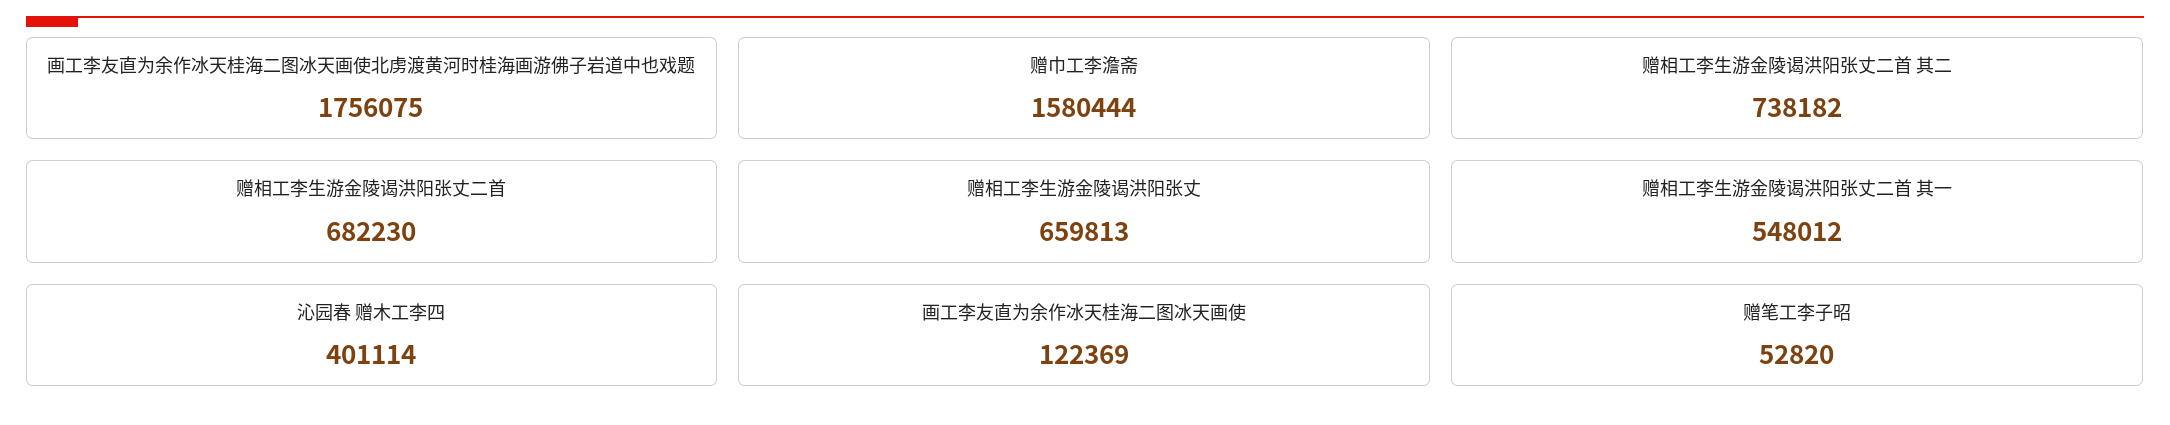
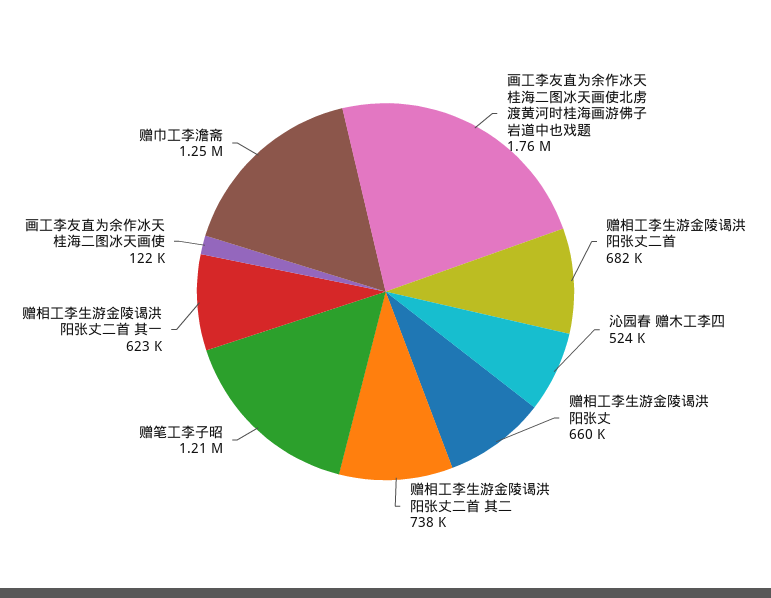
  {
    "画工李友直为余作冰天桂海二图冰天画使北虏渡黄河时桂海画游佛子岩道中也戏题": 1756075,
-   "赠巾工李澹斋": 1580444,
+   "赠巾工李澹斋": 1250000,
    "赠相工李生游金陵谒洪阳张丈二首 其二": 738182,
    "赠相工李生游金陵谒洪阳张丈二首": 682230,
    "赠相工李生游金陵谒洪阳张丈": 659813,
-   "赠相工李生游金陵谒洪阳张丈二首 其一": 548012,
+   "赠相工李生游金陵谒洪阳张丈二首 其一": 623000,
-   "沁园春 赠木工李四": 401114,
+   "沁园春 赠木工李四": 524000,
    "画工李友直为余作冰天桂海二图冰天画使": 122369,
-   "赠笔工李子昭": 52820
+   "赠笔工李子昭": 1210000
  }

